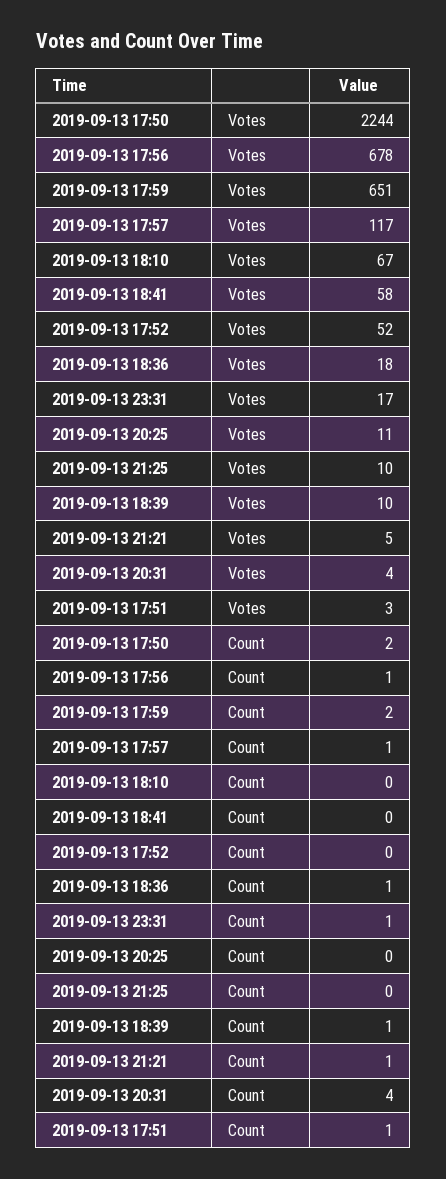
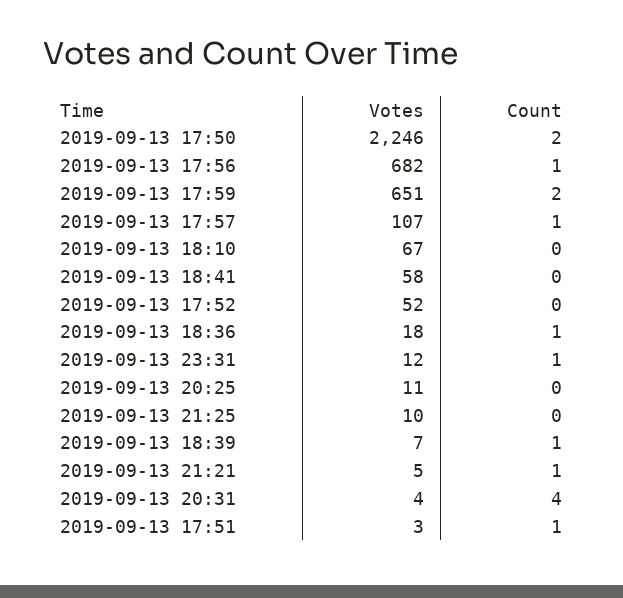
  {
    "2019-09-13 17:50": {
-     "Votes": 2244,
+     "Votes": 2246,
      "Count": 2
    },
    "2019-09-13 17:56": {
-     "Votes": 678,
+     "Votes": 682,
      "Count": 1
    },
    "2019-09-13 17:59": {
      "Votes": 651,
      "Count": 2
    },
    "2019-09-13 17:57": {
-     "Votes": 117,
+     "Votes": 107,
      "Count": 1
    },
    "2019-09-13 18:10": {
      "Votes": 67,
      "Count": 0
    },
    "2019-09-13 18:41": {
      "Votes": 58,
      "Count": 0
    },
    "2019-09-13 17:52": {
      "Votes": 52,
      "Count": 0
    },
    "2019-09-13 18:36": {
      "Votes": 18,
      "Count": 1
    },
    "2019-09-13 23:31": {
-     "Votes": 17,
+     "Votes": 12,
      "Count": 1
    },
    "2019-09-13 20:25": {
      "Votes": 11,
      "Count": 0
    },
    "2019-09-13 21:25": {
      "Votes": 10,
      "Count": 0
    },
    "2019-09-13 18:39": {
-     "Votes": 10,
+     "Votes": 7,
      "Count": 1
    },
    "2019-09-13 21:21": {
      "Votes": 5,
      "Count": 1
    },
    "2019-09-13 20:31": {
      "Votes": 4,
      "Count": 4
    },
    "2019-09-13 17:51": {
      "Votes": 3,
      "Count": 1
    }
  }

